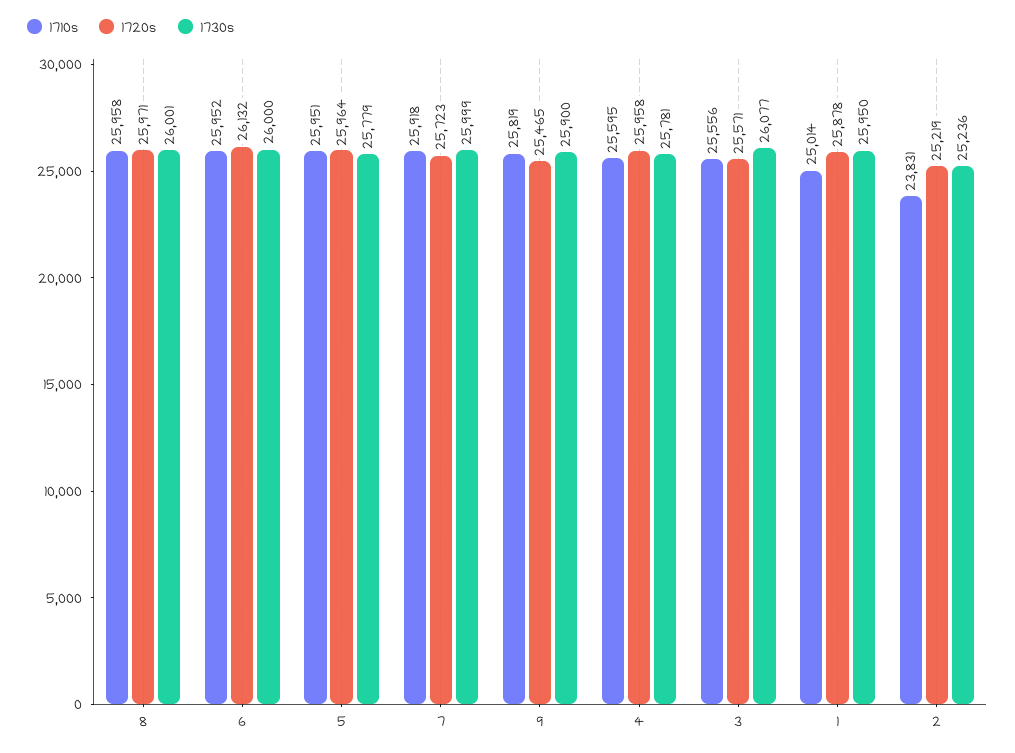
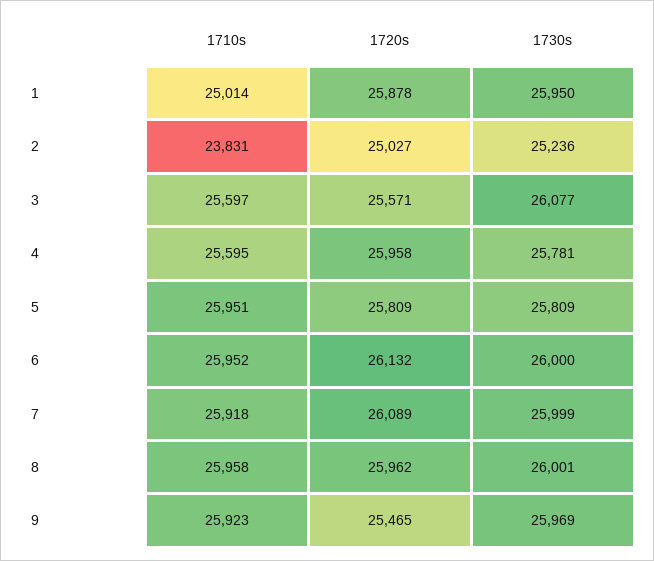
  {
    "1710s": {
      "8": 25958,
      "6": 25952,
      "5": 25951,
      "7": 25918,
-     "9": 25819,
+     "9": 25923,
      "4": 25595,
-     "3": 25556,
+     "3": 25597,
      "1": 25014,
      "2": 23831
    },
    "1720s": {
-     "8": 25971,
+     "8": 25962,
      "6": 26132,
-     "5": 25964,
+     "5": 25809,
-     "7": 25723,
+     "7": 26089,
      "9": 25465,
      "4": 25958,
      "3": 25571,
      "1": 25878,
-     "2": 25219
+     "2": 25027
    },
    "1730s": {
      "8": 26001,
      "6": 26000,
-     "5": 25779,
+     "5": 25809,
      "7": 25999,
-     "9": 25900,
+     "9": 25969,
      "4": 25781,
      "3": 26077,
      "1": 25950,
      "2": 25236
    }
  }

